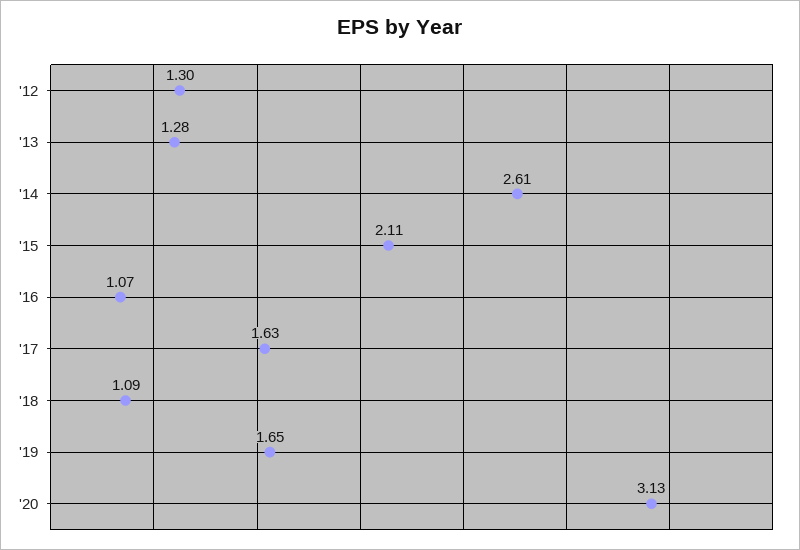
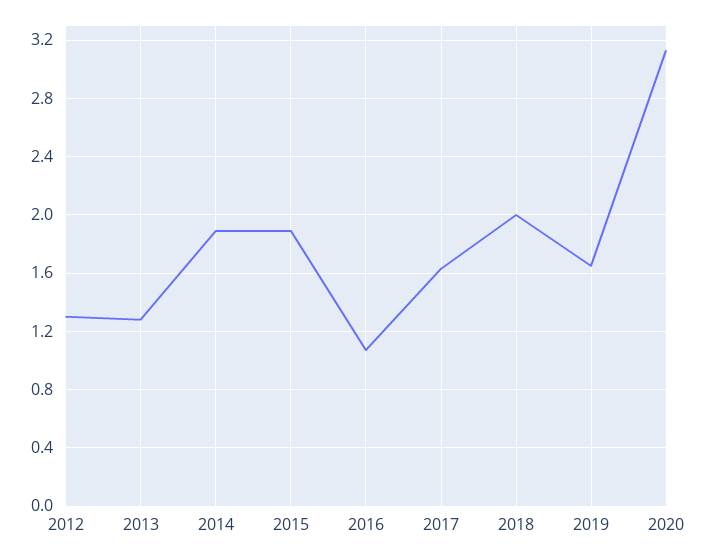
  {
    "'12": 1.3,
    "'13": 1.28,
-   "'14": 2.61,
+   "'14": 1.9,
-   "'15": 2.11,
+   "'15": 1.9,
    "'16": 1.07,
    "'17": 1.63,
-   "'18": 1.09,
+   "'18": 2,
    "'19": 1.65,
    "'20": 3.13
  }

